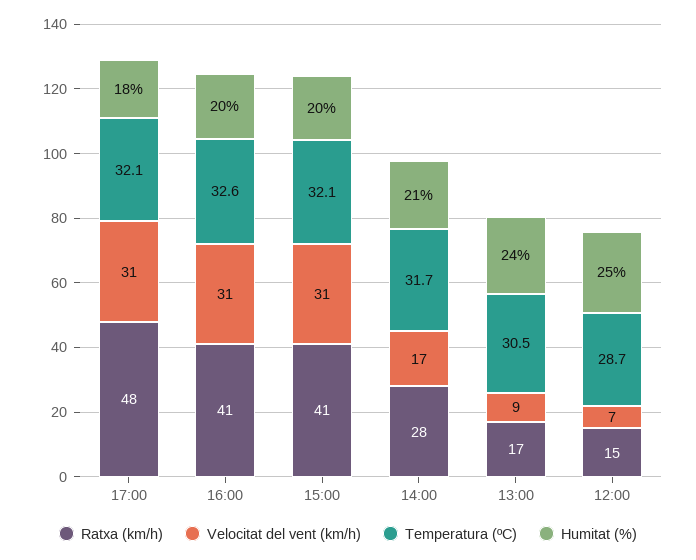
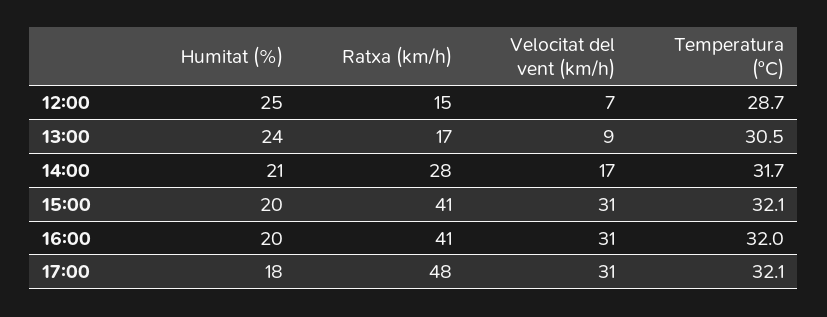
  {
    "Ratxa (km/h)": {
      "17:00": 48,
      "16:00": 41,
      "15:00": 41,
      "14:00": 28,
      "13:00": 17,
      "12:00": 15
    },
    "Velocitat del vent (km/h)": {
      "17:00": 31,
      "16:00": 31,
      "15:00": 31,
      "14:00": 17,
      "13:00": 9,
      "12:00": 7
    },
    "Temperatura (ºC)": {
      "17:00": 32.1,
-     "16:00": 32.6,
+     "16:00": 32,
      "15:00": 32.1,
      "14:00": 31.7,
      "13:00": 30.5,
      "12:00": 28.7
    },
    "Humitat (%)": {
      "17:00": 18,
      "16:00": 20,
      "15:00": 20,
      "14:00": 21,
      "13:00": 24,
      "12:00": 25
    }
  }

